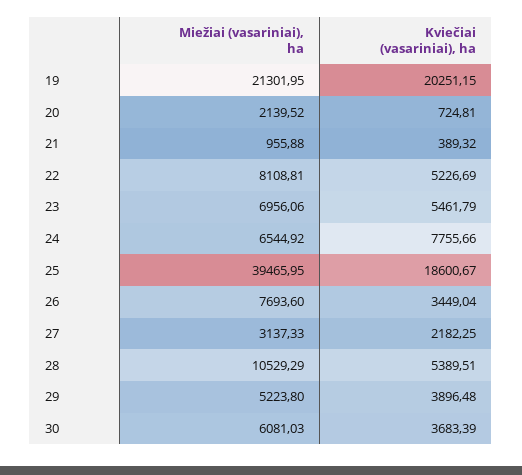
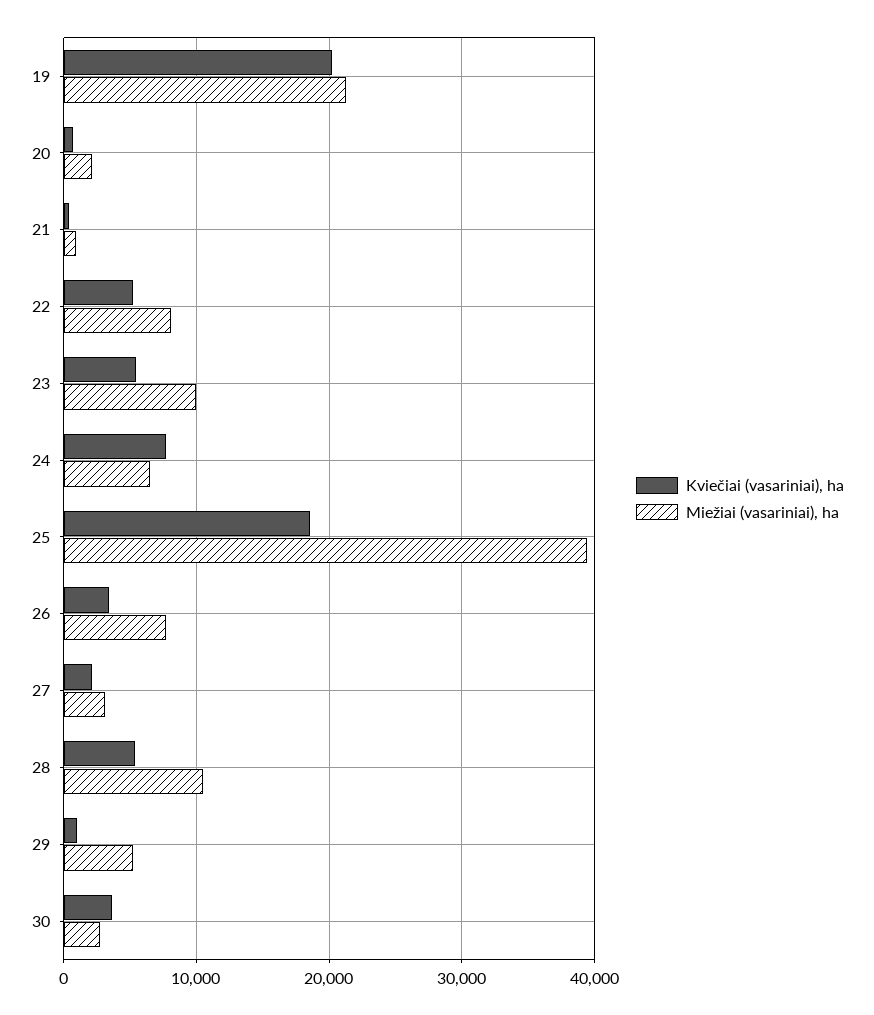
  {
    "Miežiai (vasariniai), ha": {
      "19": 21301.95,
      "20": 2139.52,
      "21": 955.88,
      "22": 8108.81,
-     "23": 6956.06,
+     "23": 10000,
      "24": 6544.92,
      "25": 39465.95,
      "26": 7693.6,
      "27": 3137.33,
      "28": 10529.29,
      "29": 5223.8,
-     "30": 6081.03
+     "30": 3000
    },
    "Kviečiai (vasariniai), ha": {
      "19": 20251.15,
      "20": 724.81,
      "21": 389.32,
      "22": 5226.69,
      "23": 5461.79,
      "24": 7755.66,
      "25": 18600.67,
      "26": 3449.04,
      "27": 2182.25,
      "28": 5389.51,
-     "29": 3896.48,
+     "29": 1000,
      "30": 3683.39
    }
  }

